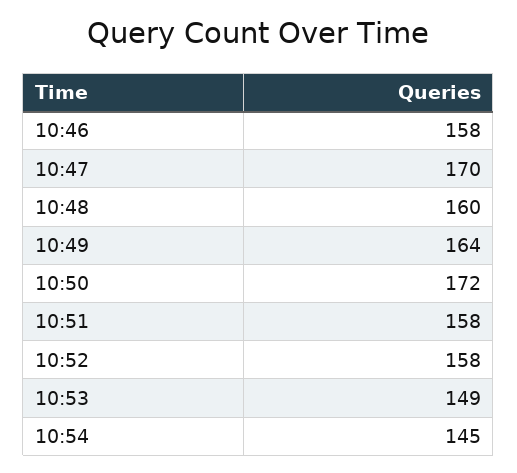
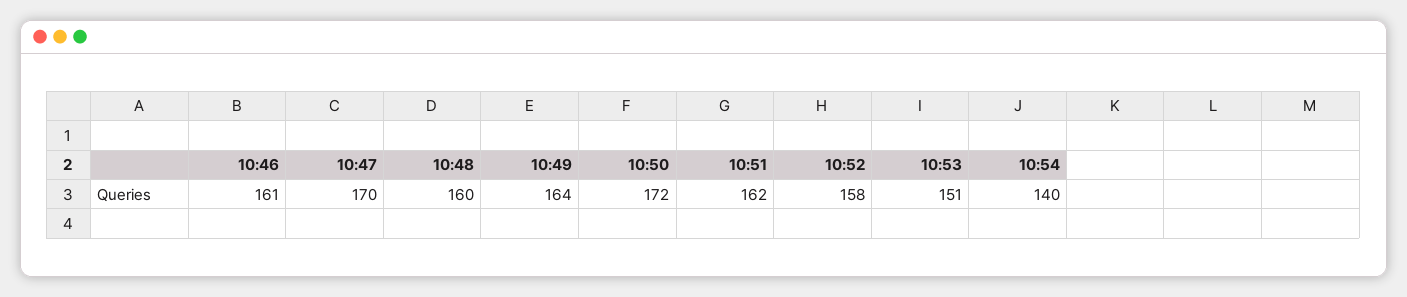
  {
-   "10:46": 158,
+   "10:46": 161,
    "10:47": 170,
    "10:48": 160,
    "10:49": 164,
    "10:50": 172,
-   "10:51": 158,
+   "10:51": 162,
    "10:52": 158,
-   "10:53": 149,
+   "10:53": 151,
-   "10:54": 145
+   "10:54": 140
  }

